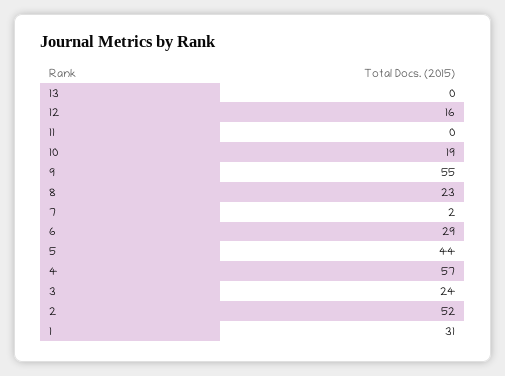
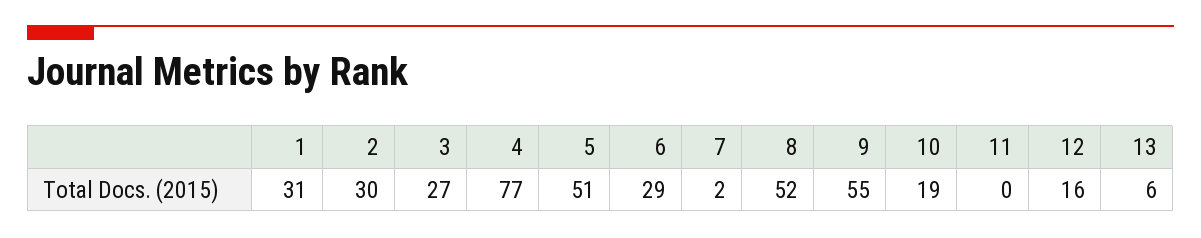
  {
-   "13": 0,
+   "13": 6,
    "12": 16,
    "11": 0,
    "10": 19,
    "9": 55,
-   "8": 23,
+   "8": 52,
    "7": 2,
    "6": 29,
-   "5": 44,
+   "5": 51,
-   "4": 57,
+   "4": 77,
-   "3": 24,
+   "3": 27,
-   "2": 52,
+   "2": 30,
    "1": 31
  }

